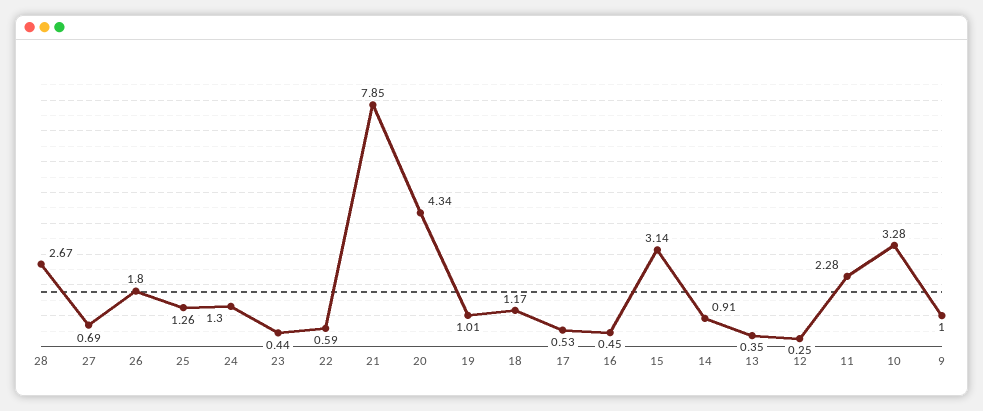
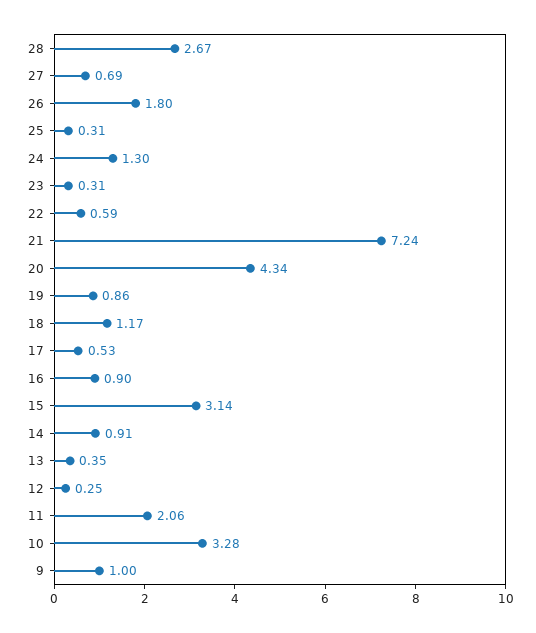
  {
    "28": 2.67,
    "27": 0.69,
    "26": 1.8,
-   "25": 1.26,
+   "25": 0.31,
    "24": 1.3,
-   "23": 0.44,
+   "23": 0.31,
    "22": 0.59,
-   "21": 7.85,
+   "21": 7.24,
    "20": 4.34,
-   "19": 1.01,
+   "19": 0.86,
    "18": 1.17,
    "17": 0.53,
-   "16": 0.45,
+   "16": 0.9,
    "15": 3.14,
    "14": 0.91,
    "13": 0.35,
    "12": 0.25,
-   "11": 2.28,
+   "11": 2.06,
    "10": 3.28,
    "9": 1
  }

